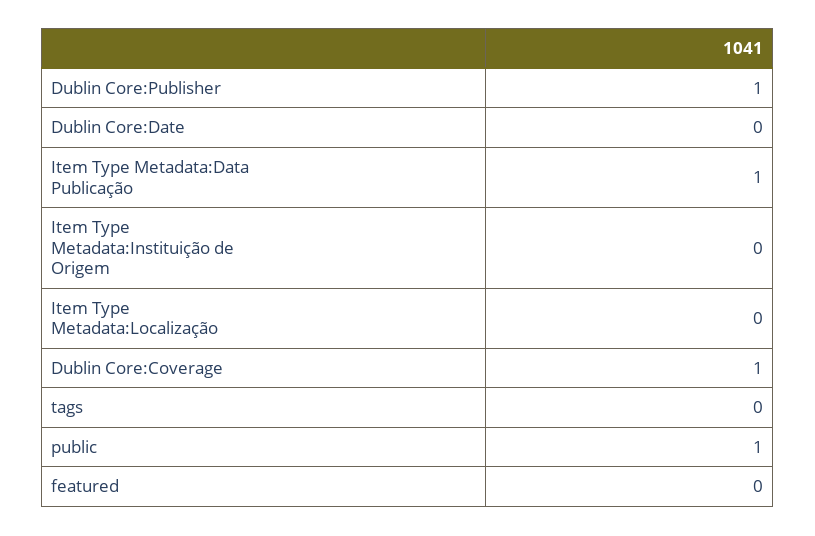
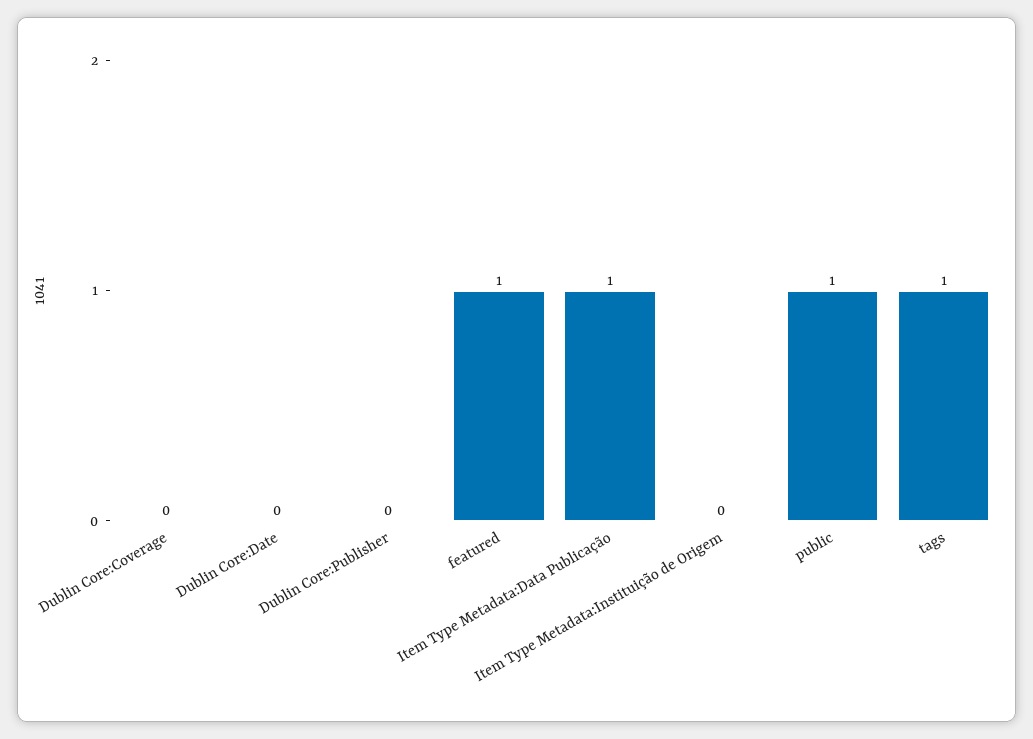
  {
-   "Dublin Core:Publisher": 1,
+   "Dublin Core:Publisher": 0,
    "Dublin Core:Date": 0,
    "Item Type Metadata:Data Publicação": 1,
    "Item Type Metadata:Instituição de Origem": 0,
-   "Item Type Metadata:Localização": 0,
-   "Dublin Core:Coverage": 1,
+   "Dublin Core:Coverage": 0,
-   "tags": 0,
+   "tags": 1,
    "public": 1,
-   "featured": 0
+   "featured": 1
  }

